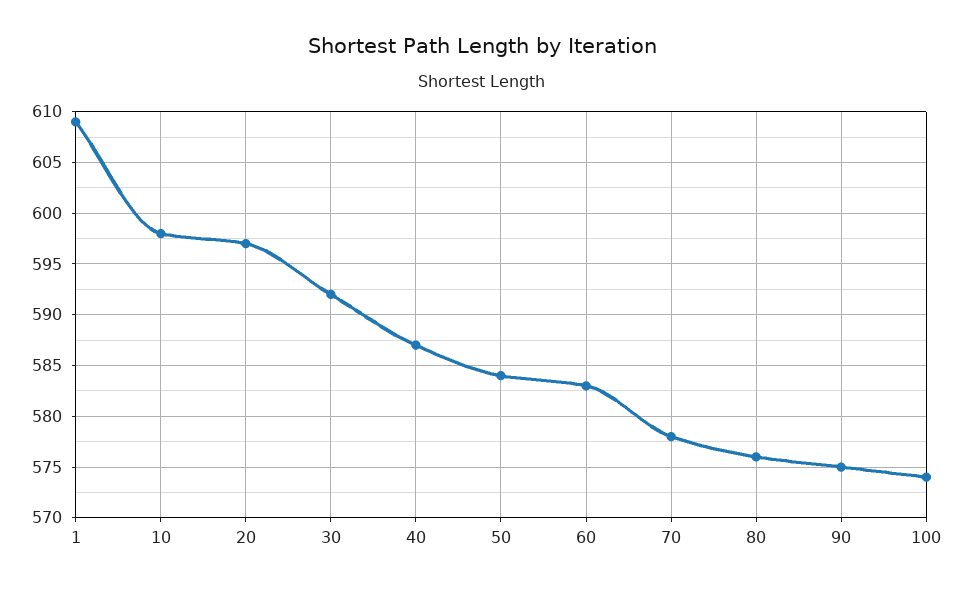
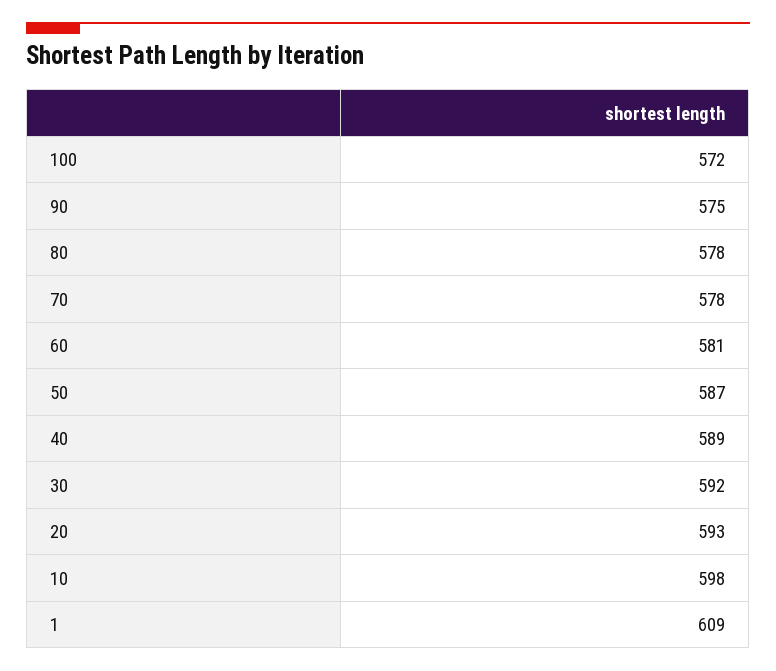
  {
    "1": 609,
    "10": 598,
-   "20": 597,
+   "20": 593,
    "30": 592,
-   "40": 587,
+   "40": 589,
-   "50": 584,
+   "50": 587,
-   "60": 583,
+   "60": 581,
    "70": 578,
-   "80": 576,
+   "80": 578,
    "90": 575,
-   "100": 574
+   "100": 572
  }

